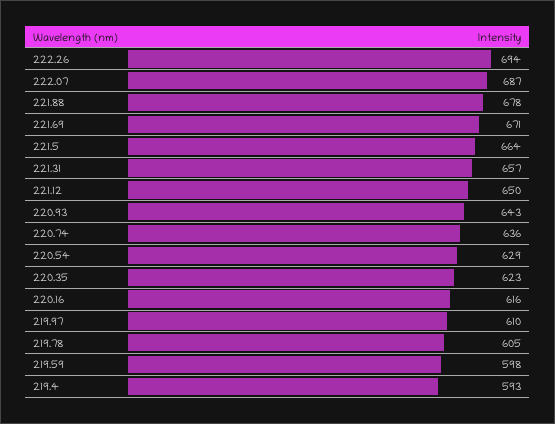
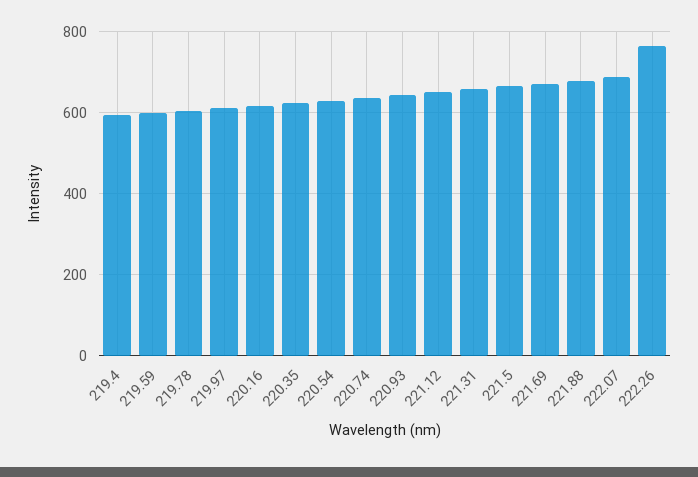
  {
-   "222.26": 694,
+   "222.26": 760,
    "222.07": 687,
    "221.88": 678,
    "221.69": 671,
    "221.5": 664,
    "221.31": 657,
    "221.12": 650,
    "220.93": 643,
    "220.74": 636,
    "220.54": 629,
    "220.35": 623,
    "220.16": 616,
    "219.97": 610,
    "219.78": 605,
    "219.59": 598,
    "219.4": 593
  }

